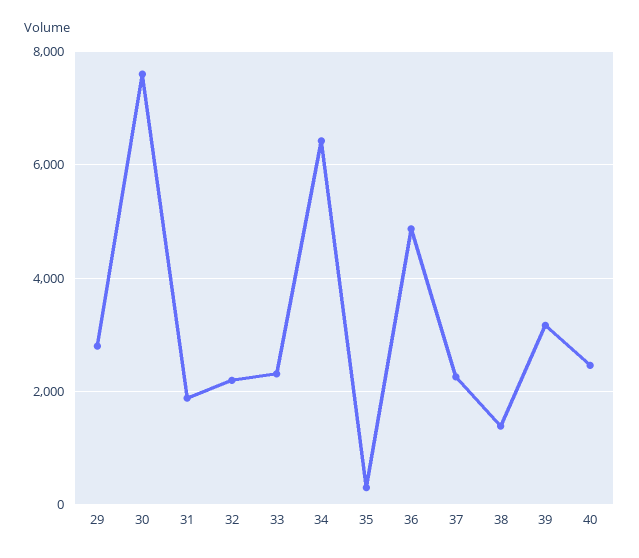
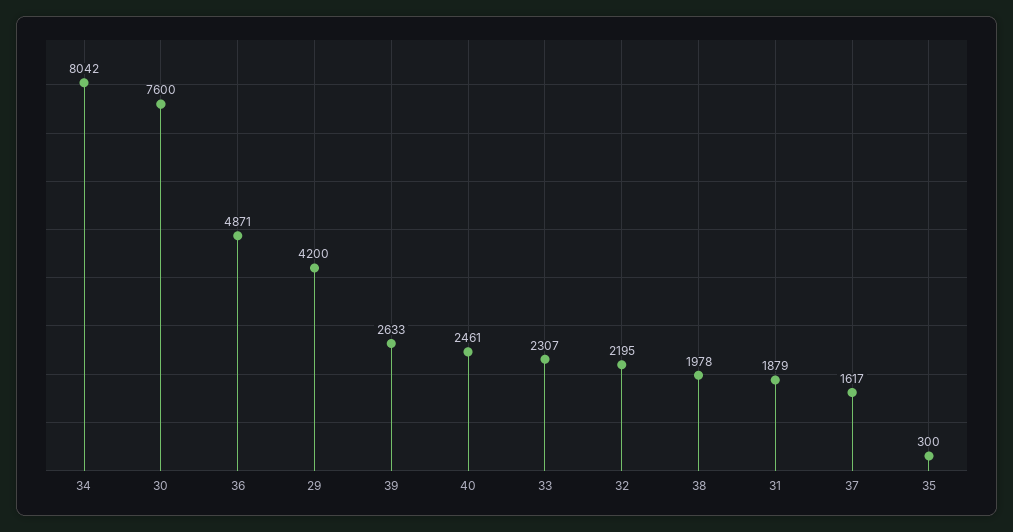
  {
-   "29": 2800,
+   "29": 4200,
    "30": 7600,
    "31": 1879,
    "32": 2195,
    "33": 2307,
-   "34": 6400,
+   "34": 8042,
    "35": 300,
    "36": 4871,
-   "37": 2200,
+   "37": 1617,
-   "38": 1400,
+   "38": 1978,
-   "39": 3200,
+   "39": 2633,
    "40": 2461
  }

